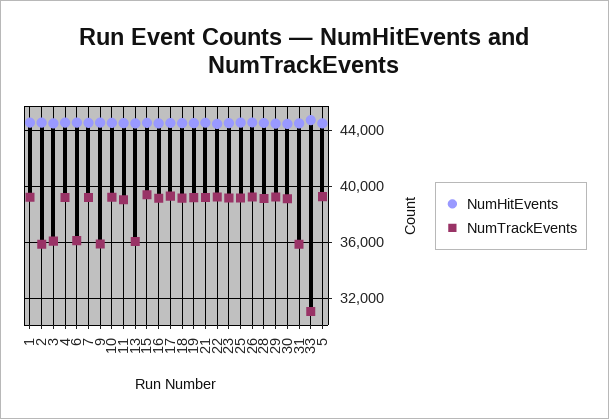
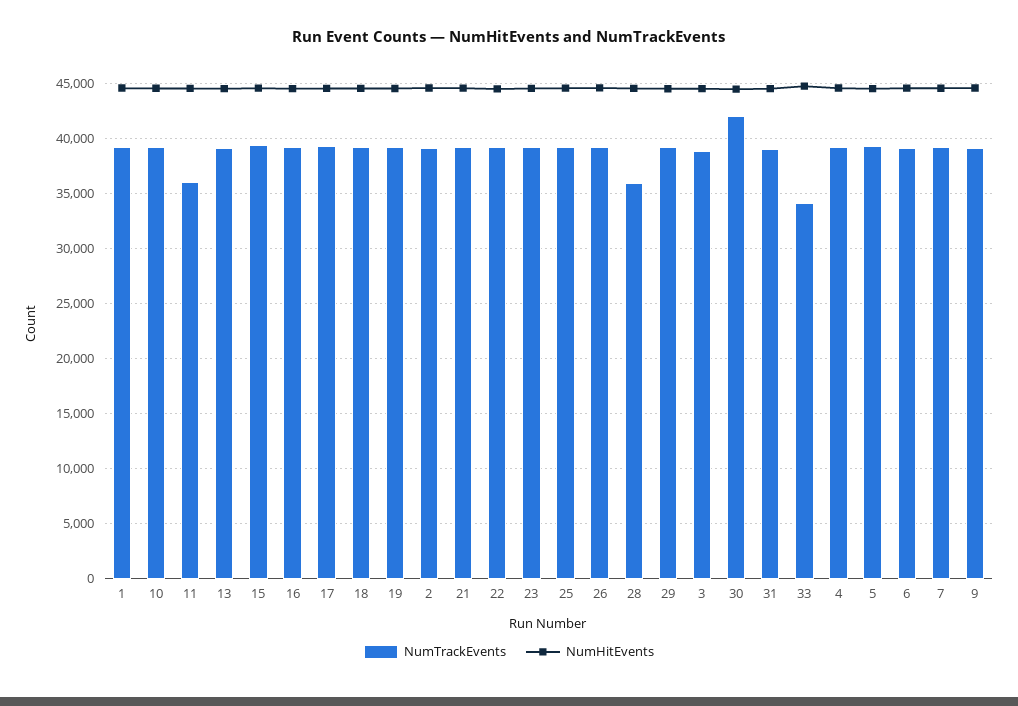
  {
    "NumHitEvents": {
      "1": 44500,
      "2": 44500,
      "3": 44500,
      "4": 44500,
      "6": 44500,
      "7": 44500,
      "9": 44500,
      "10": 44500,
      "11": 44500,
      "13": 44500,
      "15": 44500,
      "16": 44500,
      "17": 44500,
      "18": 44500,
      "19": 44500,
      "21": 44500,
      "22": 44500,
      "23": 44500,
      "25": 44500,
      "26": 44500,
      "28": 44500,
      "29": 44500,
      "30": 44500,
      "31": 44500,
      "33": 44500,
      "5": 44500
    },
    "NumTrackEvents": {
      "1": 39000,
-     "2": 36000,
+     "2": 39000,
-     "3": 36000,
+     "3": 39000,
      "4": 39000,
-     "6": 36000,
+     "6": 39000,
      "7": 39000,
-     "9": 36000,
+     "9": 39000,
      "10": 39000,
-     "11": 39000,
+     "11": 36000,
-     "13": 36000,
+     "13": 39000,
      "15": 39500,
      "16": 39000,
      "17": 39500,
      "18": 39000,
      "19": 39000,
      "21": 39000,
      "22": 39000,
      "23": 39000,
      "25": 39000,
      "26": 39000,
-     "28": 39000,
+     "28": 36000,
      "29": 39000,
-     "30": 39000,
+     "30": 42000,
-     "31": 36000,
+     "31": 39000,
-     "33": 31000,
+     "33": 34000,
      "5": 39500
    }
  }

